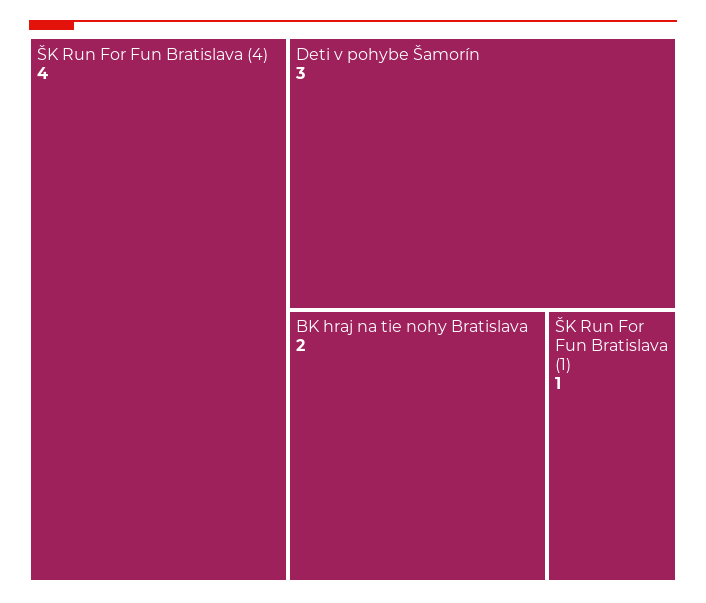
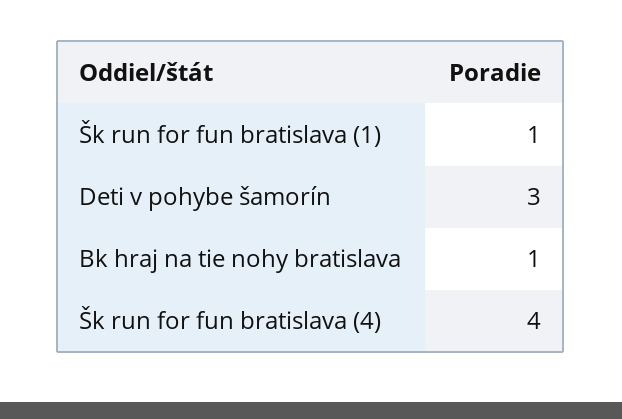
  {
    "ŠK Run For Fun Bratislava (4)": 4,
    "Deti v pohybe Šamorín": 3,
-   "BK hraj na tie nohy Bratislava": 2,
+   "BK hraj na tie nohy Bratislava": 1,
    "ŠK Run For Fun Bratislava (1)": 1
  }

